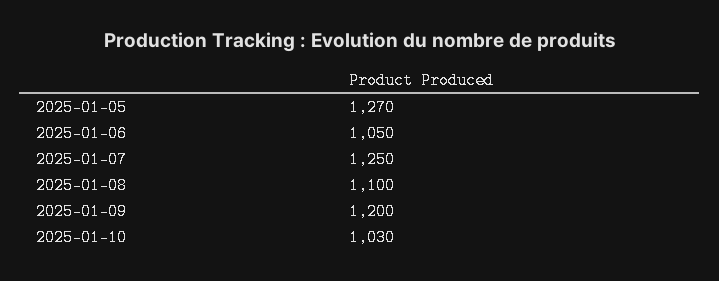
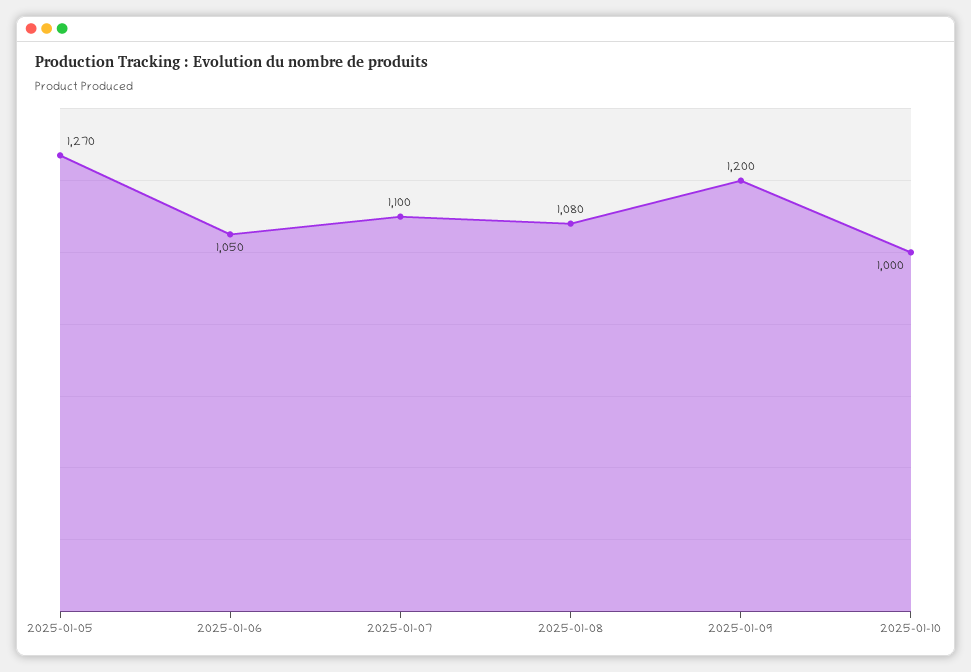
  {
    "2025-01-05": 1270,
    "2025-01-06": 1050,
-   "2025-01-07": 1250,
+   "2025-01-07": 1100,
-   "2025-01-08": 1100,
+   "2025-01-08": 1080,
    "2025-01-09": 1200,
-   "2025-01-10": 1030
+   "2025-01-10": 1000
  }

